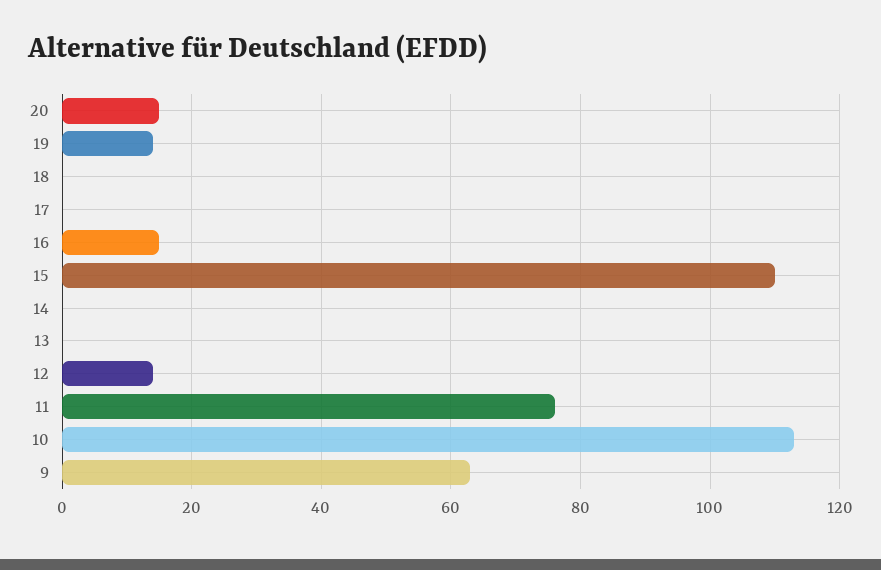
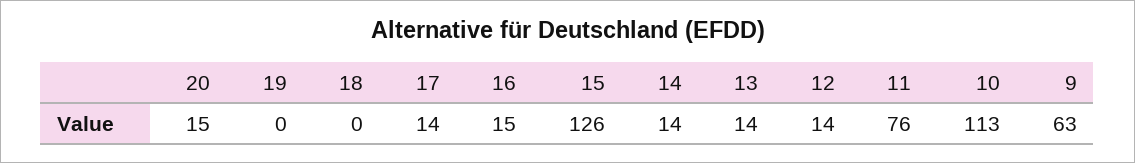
  {
    "20": 15,
-   "19": 15,
+   "19": 0,
    "18": 0,
-   "17": 0,
+   "17": 14,
    "16": 15,
-   "15": 110,
+   "15": 126,
-   "14": 0,
+   "14": 14,
-   "13": 0,
+   "13": 14,
    "12": 14,
    "11": 76,
    "10": 113,
    "9": 63
  }

